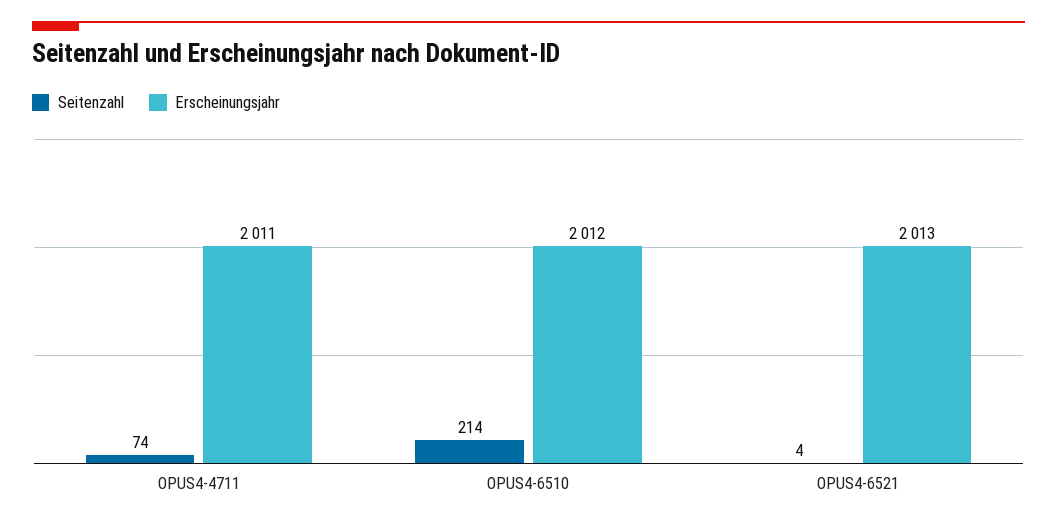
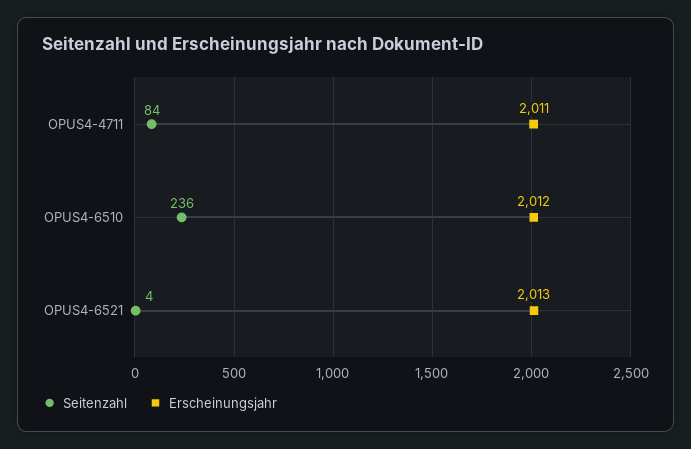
  {
    "Seitenzahl": {
-     "OPUS4-4711": 74,
+     "OPUS4-4711": 84,
-     "OPUS4-6510": 214,
+     "OPUS4-6510": 236,
      "OPUS4-6521": 4
    },
    "Erscheinungsjahr": {
      "OPUS4-4711": 2011,
      "OPUS4-6510": 2012,
      "OPUS4-6521": 2013
    }
  }

